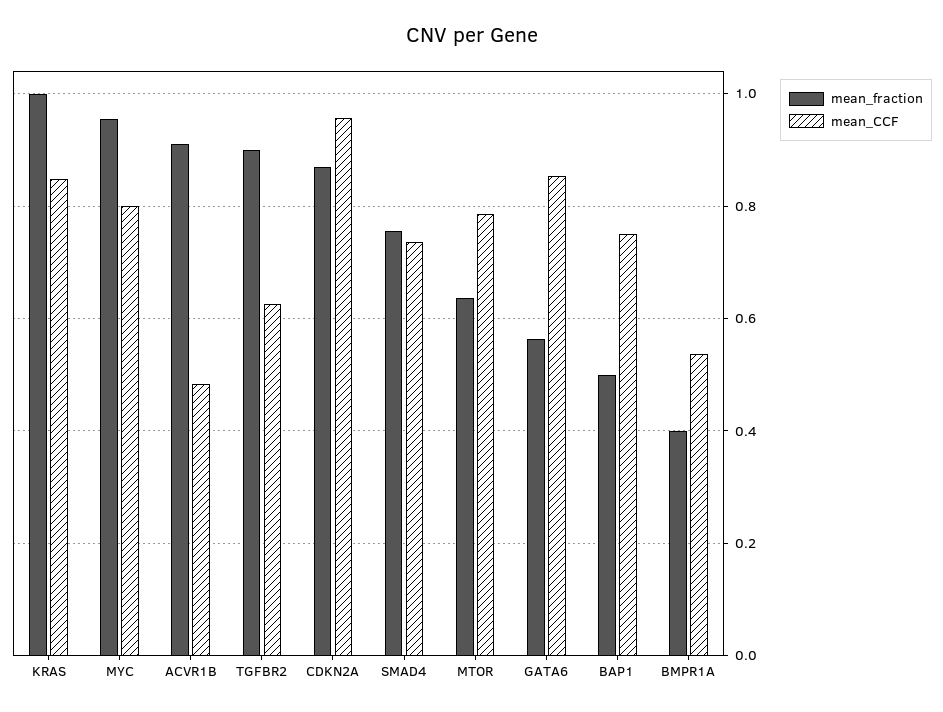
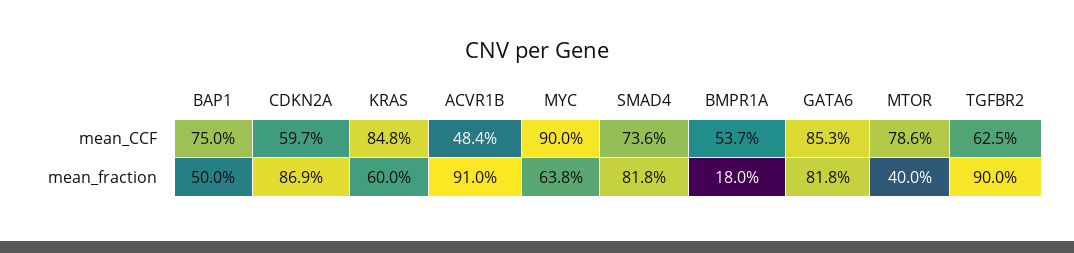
  {
    "mean_fraction": {
-     "KRAS": 1,
+     "KRAS": 0.6,
-     "MYC": 0.96,
+     "MYC": 0.638,
      "ACVR1B": 0.91,
      "TGFBR2": 0.9,
      "CDKN2A": 0.869,
-     "SMAD4": 0.76,
+     "SMAD4": 0.818,
-     "MTOR": 0.64,
+     "MTOR": 0.4,
-     "GATA6": 0.56,
+     "GATA6": 0.818,
      "BAP1": 0.5,
-     "BMPR1A": 0.4
+     "BMPR1A": 0.18
    },
    "mean_CCF": {
      "KRAS": 0.848,
-     "MYC": 0.8,
+     "MYC": 0.9,
      "ACVR1B": 0.484,
      "TGFBR2": 0.625,
-     "CDKN2A": 0.96,
+     "CDKN2A": 0.597,
      "SMAD4": 0.736,
      "MTOR": 0.786,
      "GATA6": 0.853,
      "BAP1": 0.75,
      "BMPR1A": 0.537
    }
  }

